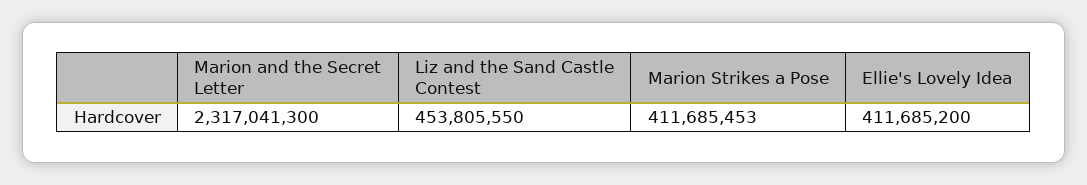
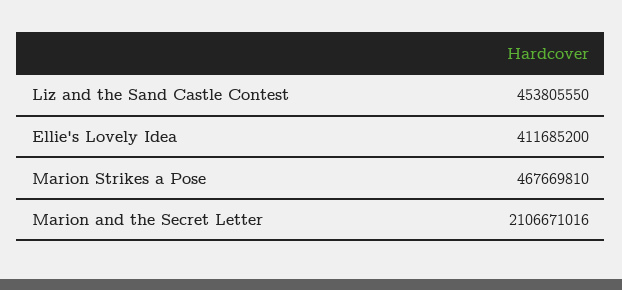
  {
-   "Marion and the Secret Letter": 2317041300,
+   "Marion and the Secret Letter": 2106671016,
    "Liz and the Sand Castle Contest": 453805550,
-   "Marion Strikes a Pose": 411685453,
+   "Marion Strikes a Pose": 467669810,
    "Ellie's Lovely Idea": 411685200
  }

